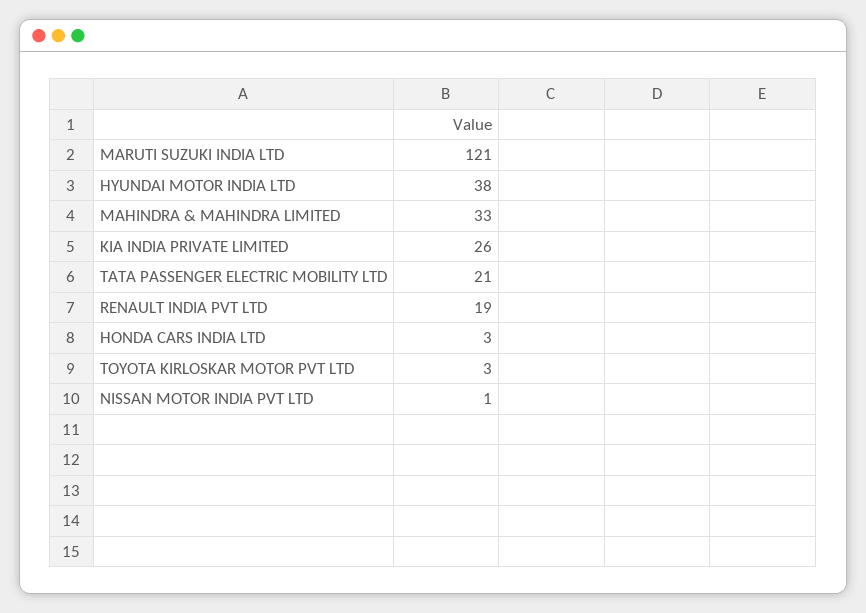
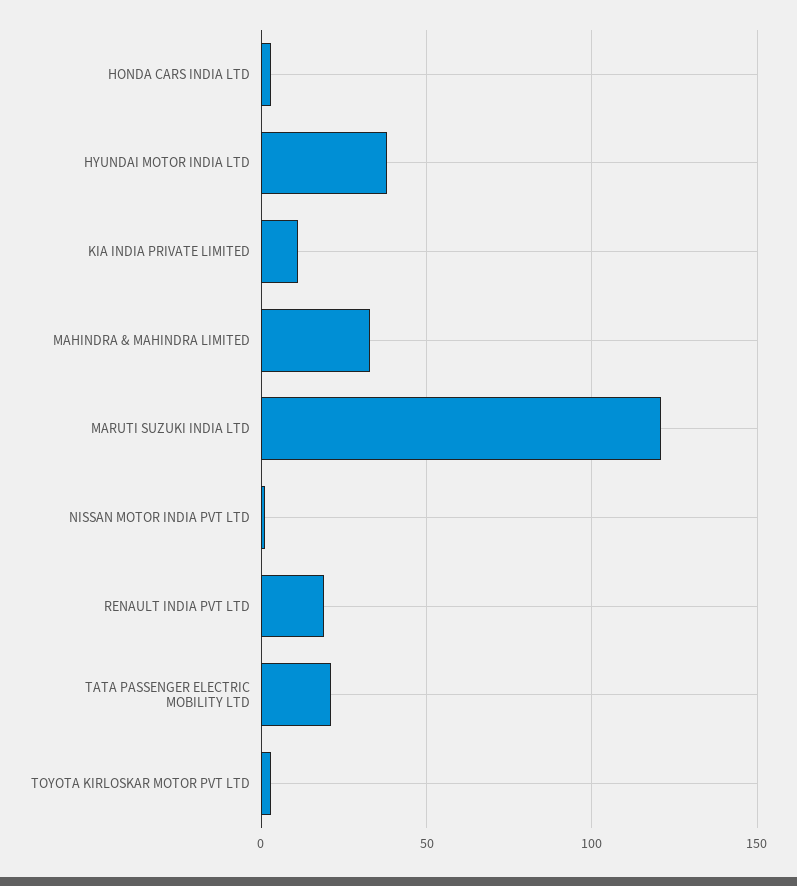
  {
    "MARUTI SUZUKI INDIA LTD": 121,
    "HYUNDAI MOTOR INDIA LTD": 38,
    "MAHINDRA & MAHINDRA LIMITED": 33,
-   "KIA INDIA PRIVATE LIMITED": 26,
+   "KIA INDIA PRIVATE LIMITED": 10,
    "TATA PASSENGER ELECTRIC MOBILITY LTD": 21,
    "RENAULT INDIA PVT LTD": 19,
    "HONDA CARS INDIA LTD": 3,
    "TOYOTA KIRLOSKAR MOTOR PVT LTD": 3,
    "NISSAN MOTOR INDIA PVT LTD": 1
  }

